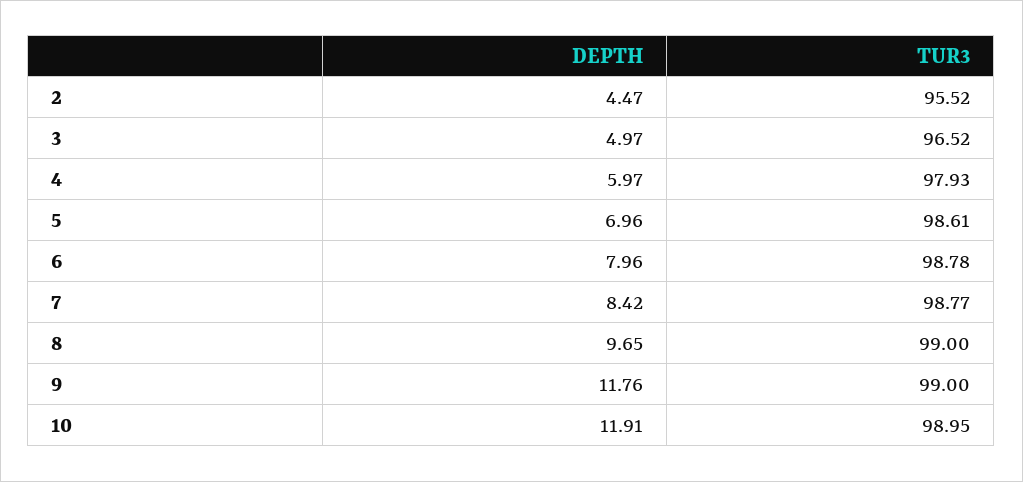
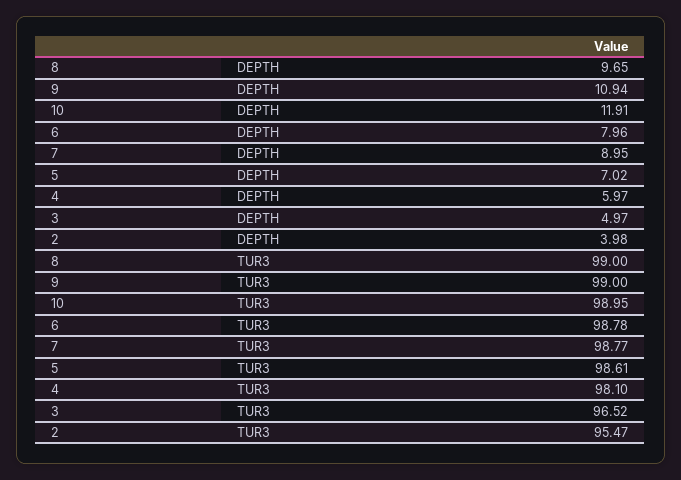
  {
    "DEPTH": {
-     "2": 4.47,
+     "2": 3.98,
      "3": 4.97,
      "4": 5.97,
-     "5": 6.96,
+     "5": 7.02,
      "6": 7.96,
-     "7": 8.42,
+     "7": 8.95,
      "8": 9.65,
-     "9": 11.76,
+     "9": 10.94,
      "10": 11.91
    },
    "TUR3": {
-     "2": 95.52,
+     "2": 95.47,
      "3": 96.52,
-     "4": 97.93,
+     "4": 98.1,
      "5": 98.61,
      "6": 98.78,
      "7": 98.77,
      "8": 99,
      "9": 99,
      "10": 98.95
    }
  }

